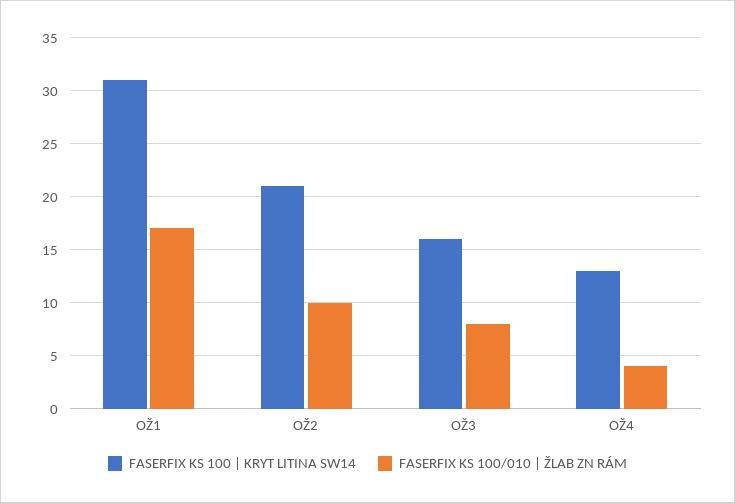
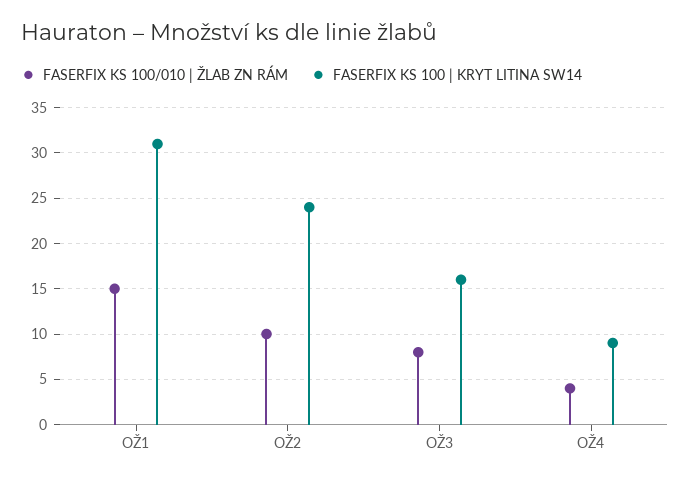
  {
    "FASERFIX KS 100 | KRYT LITINA SW14": {
      "OŽ1": 31,
-     "OŽ2": 21,
+     "OŽ2": 24,
      "OŽ3": 16,
-     "OŽ4": 13
+     "OŽ4": 9
    },
    "FASERFIX KS 100/010 | ŽLAB ZN RÁM": {
-     "OŽ1": 17,
+     "OŽ1": 15,
      "OŽ2": 10,
      "OŽ3": 8,
      "OŽ4": 4
    }
  }

